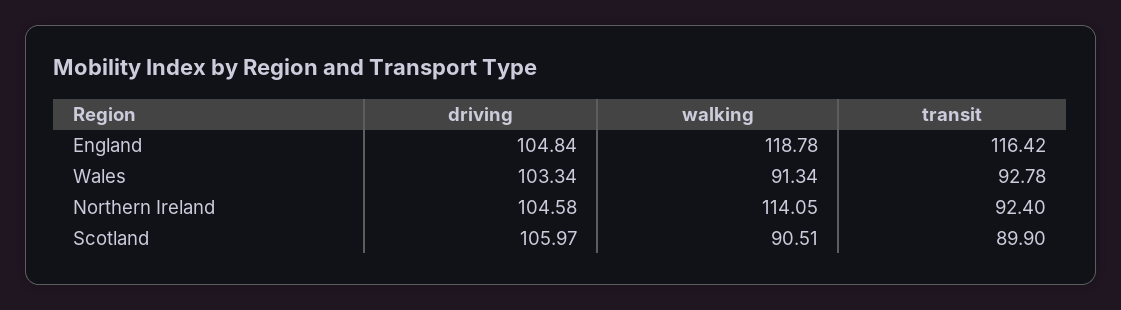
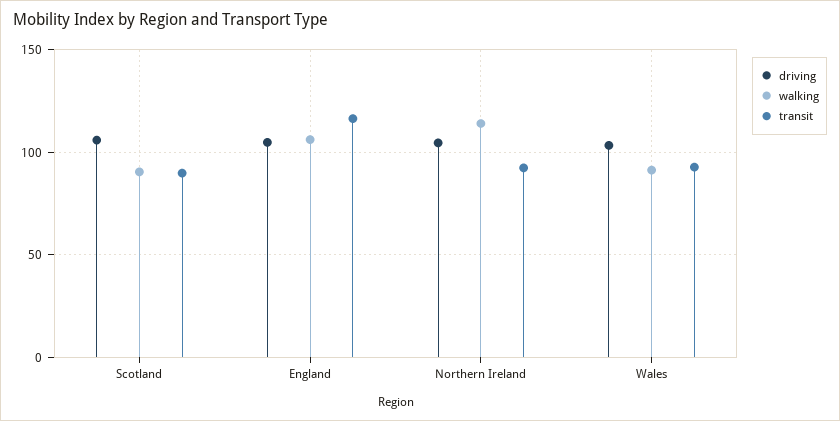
  {
    "driving": {
      "England": 104.84,
      "Wales": 103.34,
      "Northern Ireland": 104.58,
      "Scotland": 105.97
    },
    "walking": {
-     "England": 118.78,
+     "England": 105,
      "Wales": 91.34,
      "Northern Ireland": 114.05,
      "Scotland": 90.51
    },
    "transit": {
      "England": 116.42,
      "Wales": 92.78,
      "Northern Ireland": 92.4,
      "Scotland": 89.9
    }
  }

